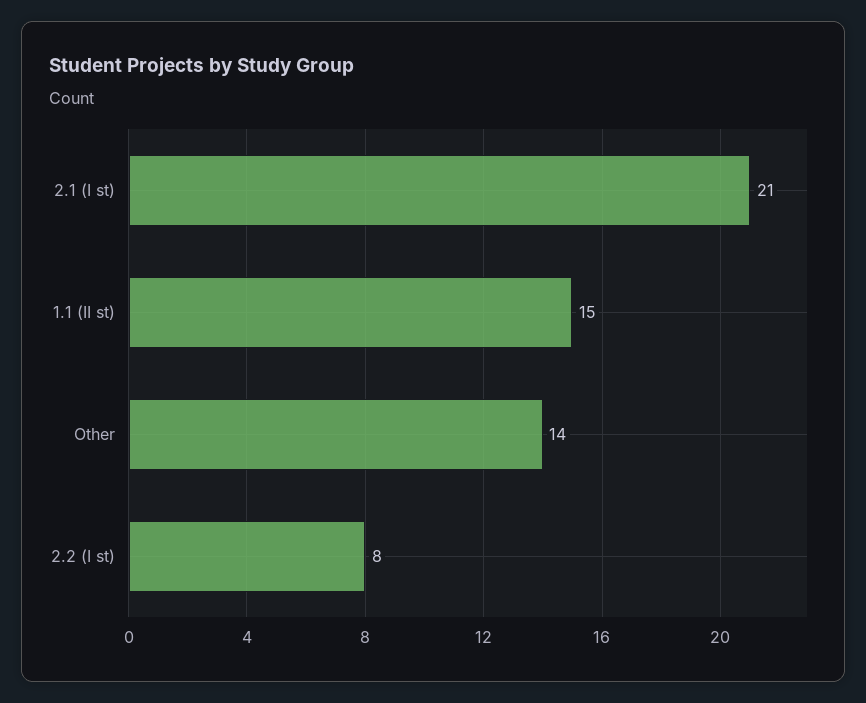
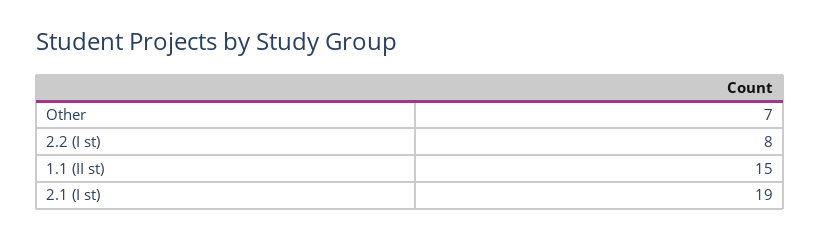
  {
-   "2.1 (I st)": 21,
+   "2.1 (I st)": 19,
    "1.1 (II st)": 15,
-   "Other": 14,
+   "Other": 7,
    "2.2 (I st)": 8
  }

